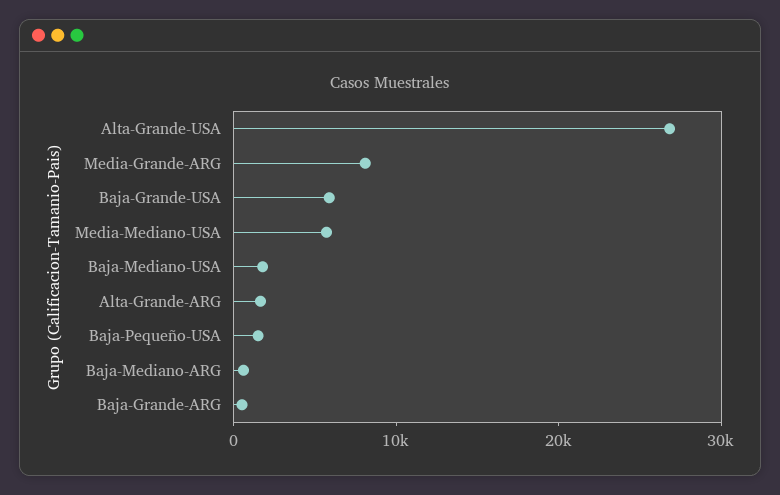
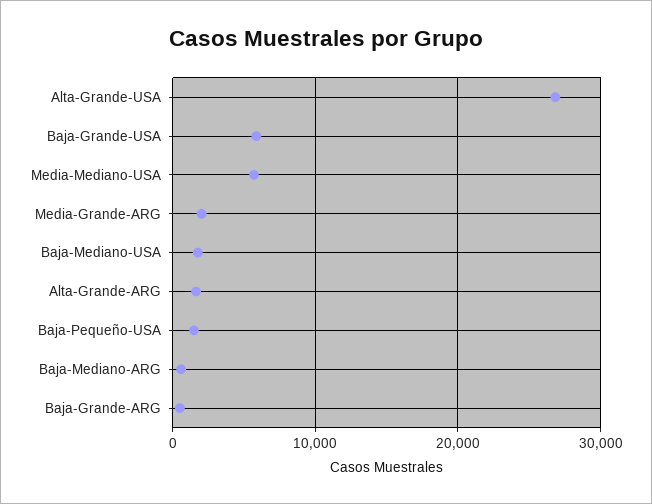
  {
    "Alta-Grande-USA": 27000,
-   "Media-Grande-ARG": 8000,
+   "Media-Grande-ARG": 2000,
    "Baja-Grande-USA": 6000,
    "Media-Mediano-USA": 6000,
    "Baja-Mediano-USA": 2000,
    "Alta-Grande-ARG": 2000,
    "Baja-Pequeño-USA": 1000,
    "Baja-Mediano-ARG": 1000,
    "Baja-Grande-ARG": 0
  }

